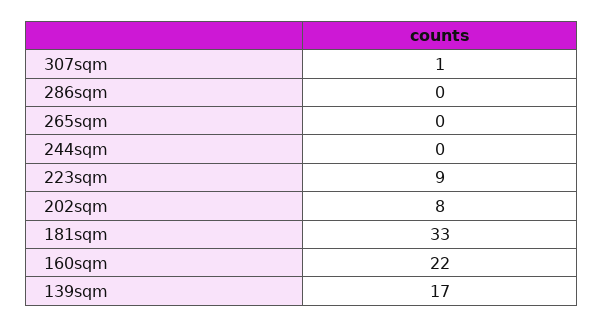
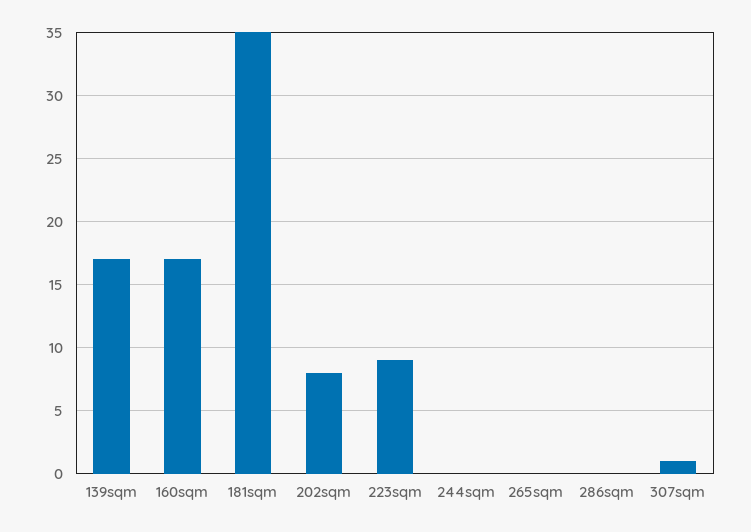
  {
    "307sqm": 1,
    "286sqm": 0,
    "265sqm": 0,
    "244sqm": 0,
    "223sqm": 9,
    "202sqm": 8,
-   "181sqm": 33,
+   "181sqm": 35,
-   "160sqm": 22,
+   "160sqm": 17,
    "139sqm": 17
  }

